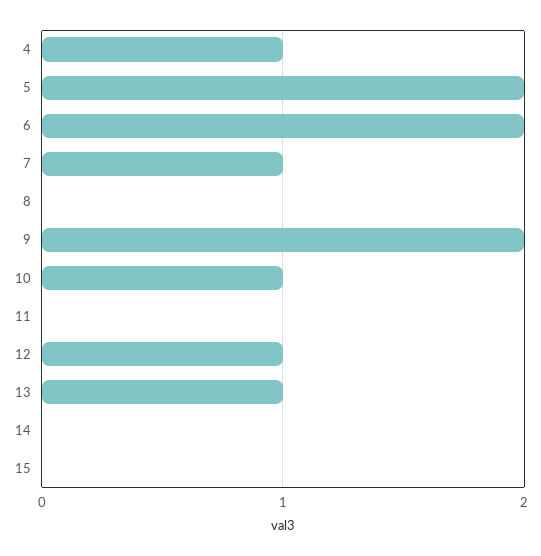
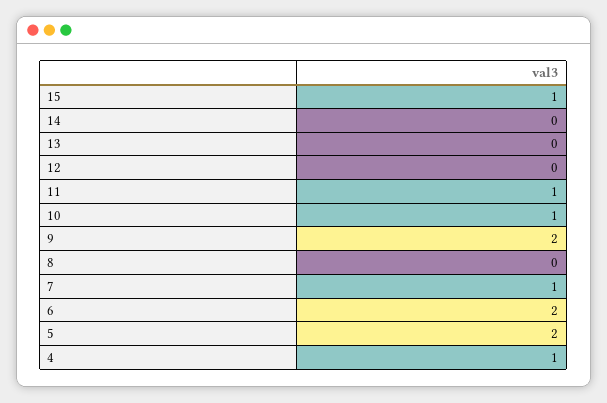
  {
    "4": 1,
    "5": 2,
    "6": 2,
    "7": 1,
    "8": 0,
    "9": 2,
    "10": 1,
-   "11": 0,
+   "11": 1,
-   "12": 1,
+   "12": 0,
-   "13": 1,
+   "13": 0,
    "14": 0,
-   "15": 0
+   "15": 1
  }

